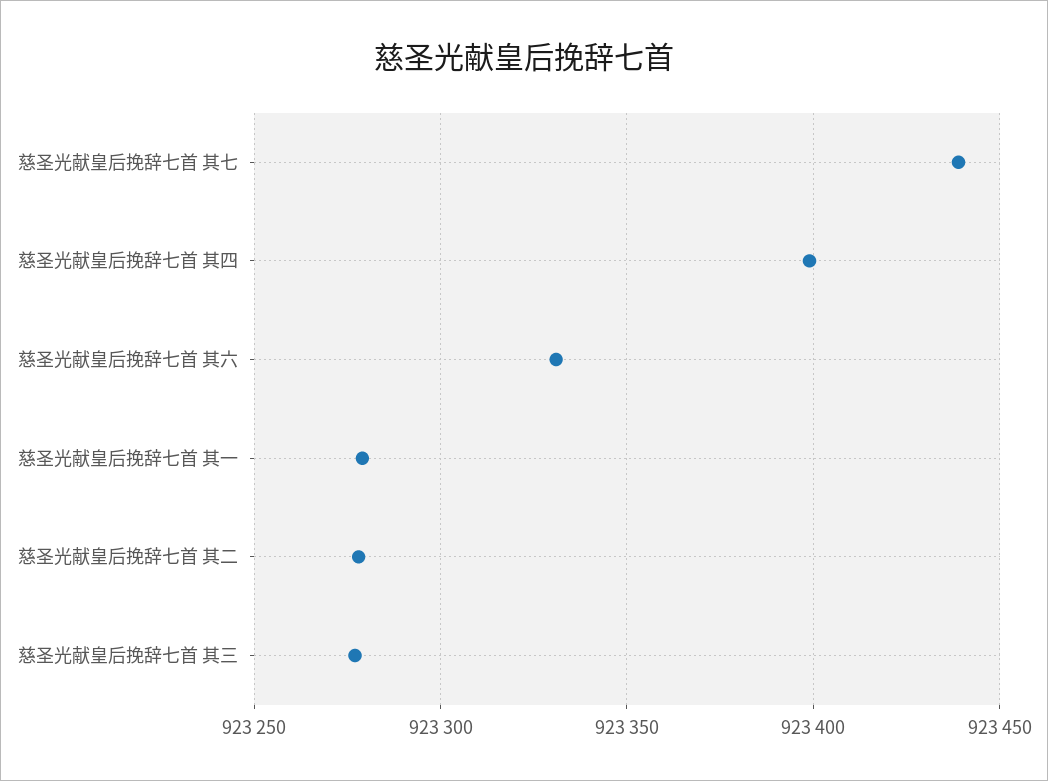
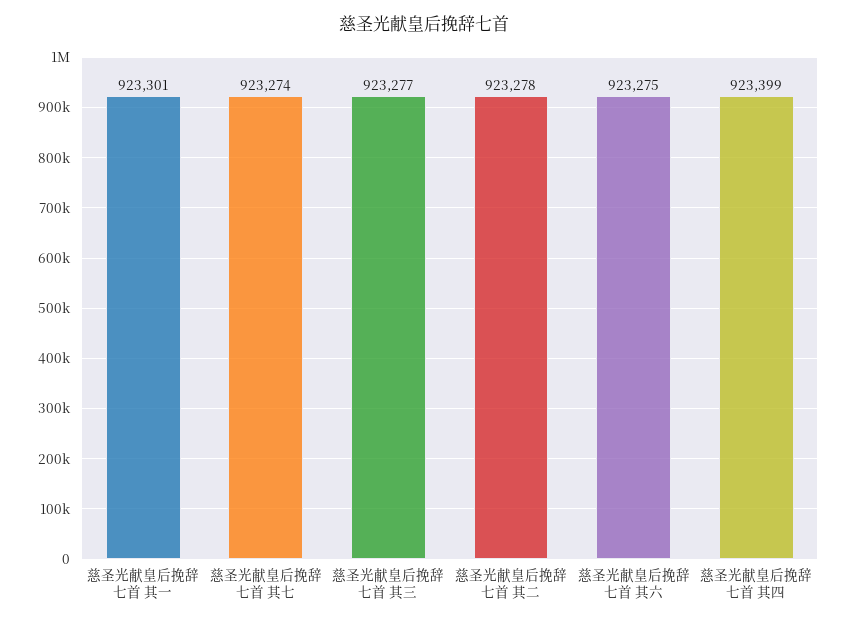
  {
-   "慈圣光献皇后挽辞七首 其七": 923440,
+   "慈圣光献皇后挽辞七首 其七": 923274,
    "慈圣光献皇后挽辞七首 其四": 923399,
-   "慈圣光献皇后挽辞七首 其六": 923330,
+   "慈圣光献皇后挽辞七首 其六": 923275,
-   "慈圣光献皇后挽辞七首 其一": 923280,
+   "慈圣光献皇后挽辞七首 其一": 923301,
    "慈圣光献皇后挽辞七首 其二": 923278,
    "慈圣光献皇后挽辞七首 其三": 923277
  }

